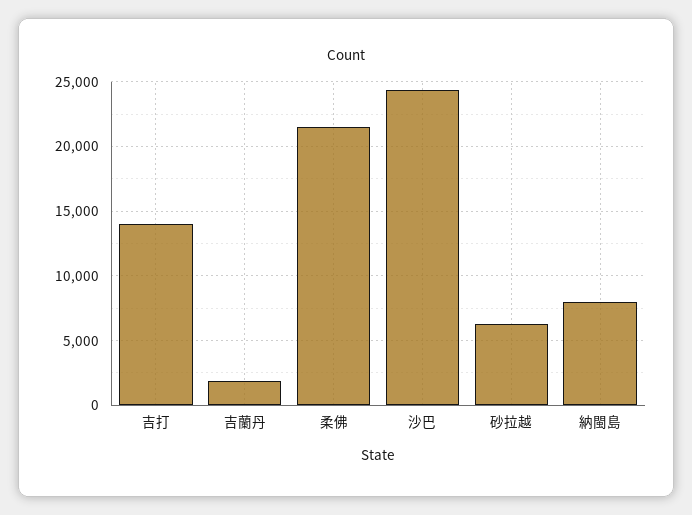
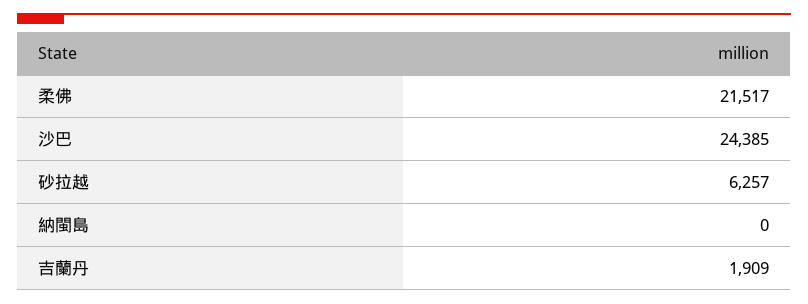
  {
-   "吉打": 14000,
    "吉蘭丹": 1909,
    "柔佛": 21517,
    "沙巴": 24385,
    "砂拉越": 6257,
-   "納閩島": 8000
+   "納閩島": 0
  }

